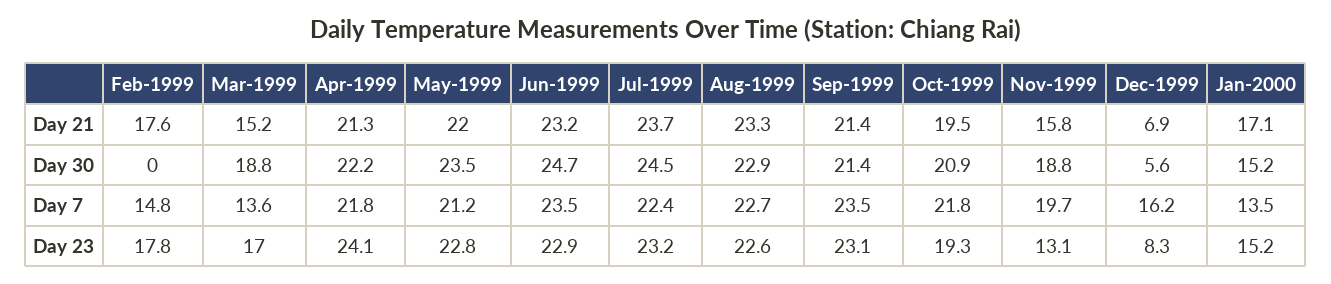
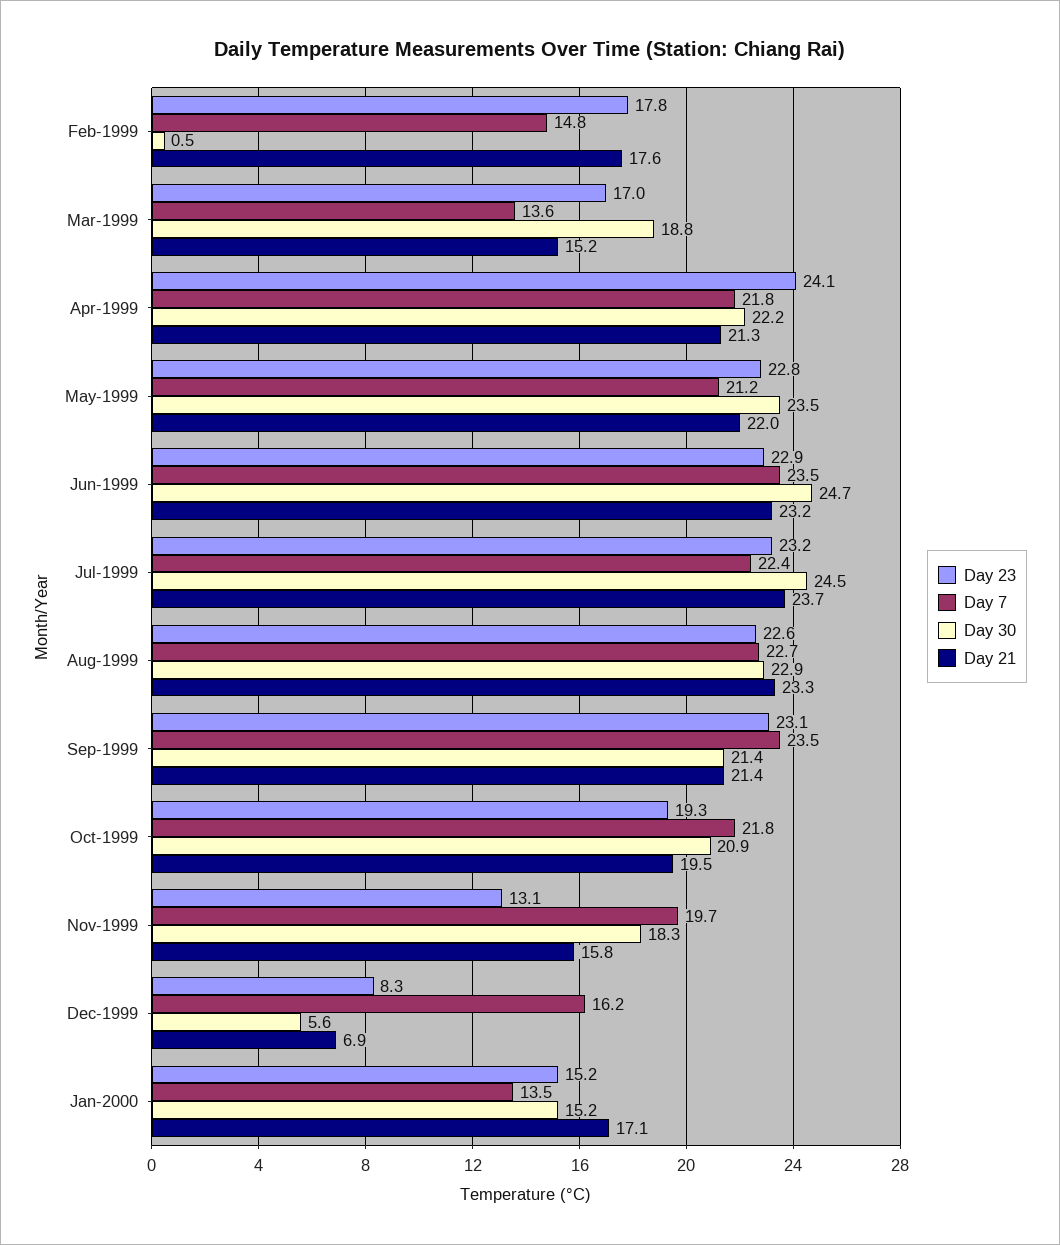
  {
    "Day 21": {
      "Feb-1999": 17.6,
      "Mar-1999": 15.2,
      "Apr-1999": 21.3,
      "May-1999": 22,
      "Jun-1999": 23.2,
      "Jul-1999": 23.7,
      "Aug-1999": 23.3,
      "Sep-1999": 21.4,
      "Oct-1999": 19.5,
      "Nov-1999": 15.8,
      "Dec-1999": 6.9,
      "Jan-2000": 17.1
    },
    "Day 30": {
-     "Feb-1999": 0,
+     "Feb-1999": 0.5,
      "Mar-1999": 18.8,
      "Apr-1999": 22.2,
      "May-1999": 23.5,
      "Jun-1999": 24.7,
      "Jul-1999": 24.5,
      "Aug-1999": 22.9,
      "Sep-1999": 21.4,
      "Oct-1999": 20.9,
-     "Nov-1999": 18.8,
+     "Nov-1999": 18.3,
      "Dec-1999": 5.6,
      "Jan-2000": 15.2
    },
    "Day 7": {
      "Feb-1999": 14.8,
      "Mar-1999": 13.6,
      "Apr-1999": 21.8,
      "May-1999": 21.2,
      "Jun-1999": 23.5,
      "Jul-1999": 22.4,
      "Aug-1999": 22.7,
      "Sep-1999": 23.5,
      "Oct-1999": 21.8,
      "Nov-1999": 19.7,
      "Dec-1999": 16.2,
      "Jan-2000": 13.5
    },
    "Day 23": {
      "Feb-1999": 17.8,
      "Mar-1999": 17,
      "Apr-1999": 24.1,
      "May-1999": 22.8,
      "Jun-1999": 22.9,
      "Jul-1999": 23.2,
      "Aug-1999": 22.6,
      "Sep-1999": 23.1,
      "Oct-1999": 19.3,
      "Nov-1999": 13.1,
      "Dec-1999": 8.3,
      "Jan-2000": 15.2
    }
  }

